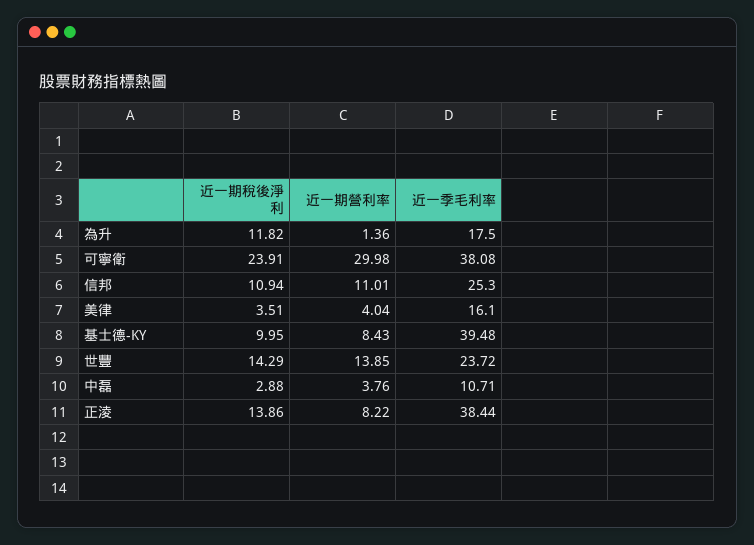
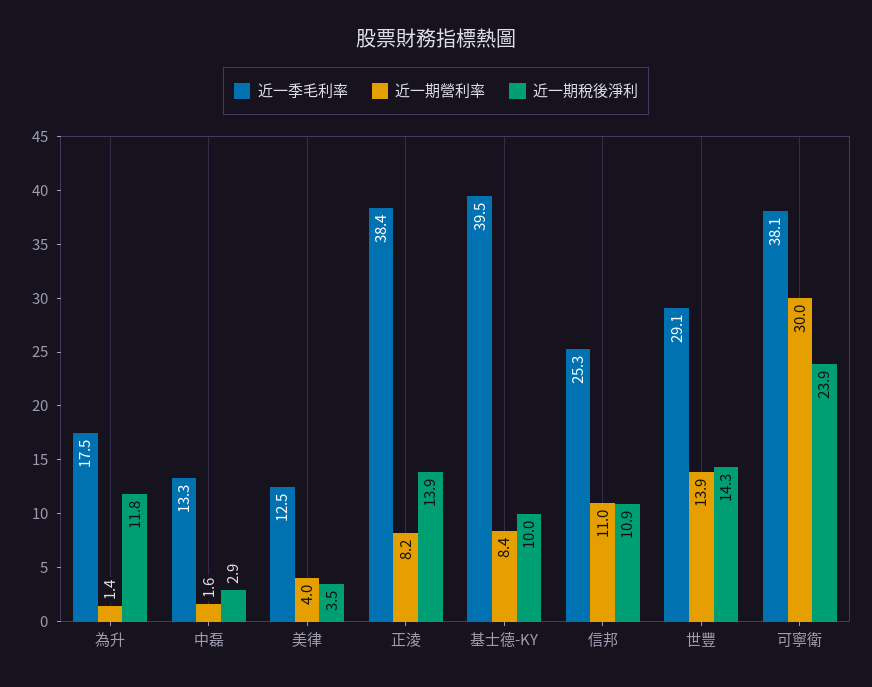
  {
    "近一期稅後淨利": {
      "為升": 11.82,
      "可寧衛": 23.91,
      "信邦": 10.94,
      "美律": 3.51,
      "基士德-KY": 9.95,
      "世豐": 14.29,
      "中磊": 2.88,
      "正淩": 13.86
    },
    "近一期營利率": {
      "為升": 1.36,
      "可寧衛": 29.98,
      "信邦": 11.01,
      "美律": 4.04,
      "基士德-KY": 8.43,
      "世豐": 13.85,
-     "中磊": 3.76,
+     "中磊": 1.6,
      "正淩": 8.22
    },
    "近一季毛利率": {
      "為升": 17.5,
      "可寧衛": 38.08,
      "信邦": 25.3,
-     "美律": 16.1,
+     "美律": 12.5,
      "基士德-KY": 39.48,
-     "世豐": 23.72,
+     "世豐": 29.1,
-     "中磊": 10.71,
+     "中磊": 13.3,
      "正淩": 38.44
    }
  }

